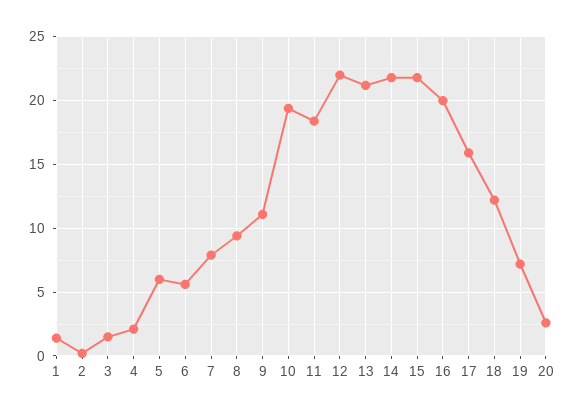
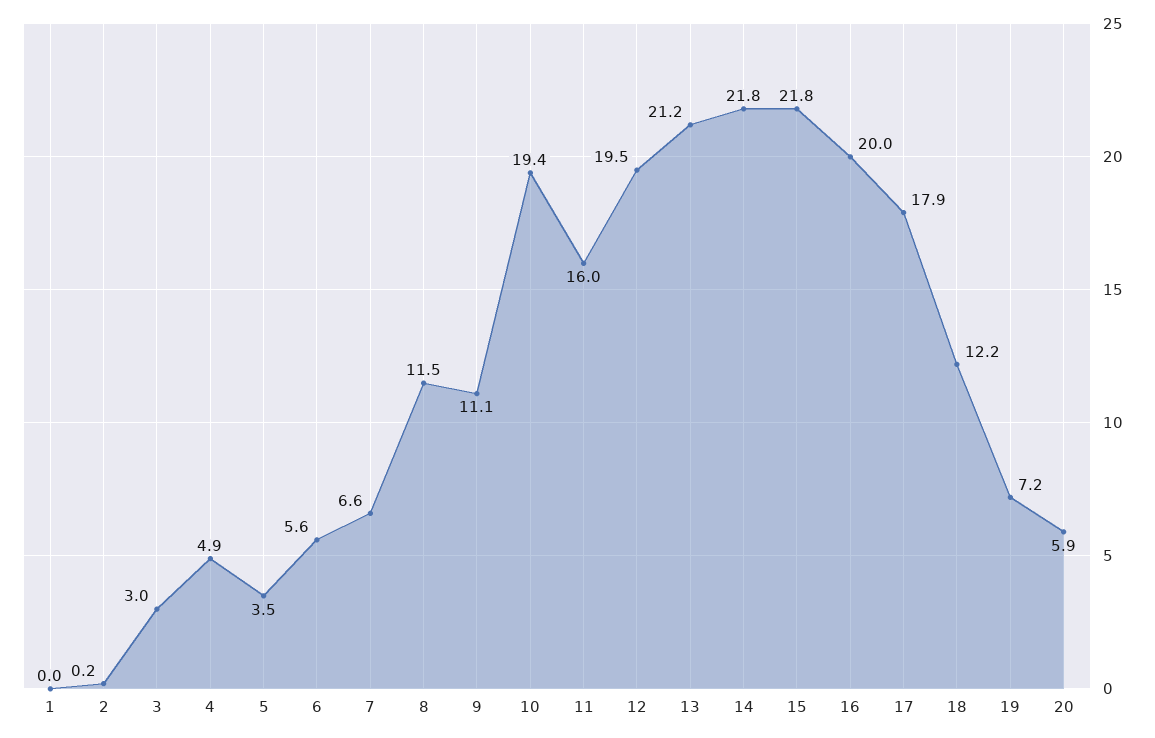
  {
-   "1": 1.5,
+   "1": 0,
    "2": 0.2,
-   "3": 1.5,
+   "3": 3,
-   "4": 2,
+   "4": 4.9,
-   "5": 6,
+   "5": 3.5,
    "6": 5.6,
-   "7": 8,
+   "7": 6.6,
-   "8": 9.5,
+   "8": 11.5,
    "9": 11.1,
    "10": 19.4,
-   "11": 18.5,
+   "11": 16,
-   "12": 22,
+   "12": 19.5,
    "13": 21.2,
    "14": 21.8,
    "15": 21.8,
    "16": 20,
-   "17": 16,
+   "17": 17.9,
    "18": 12.2,
    "19": 7.2,
-   "20": 2.5
+   "20": 5.9
  }

